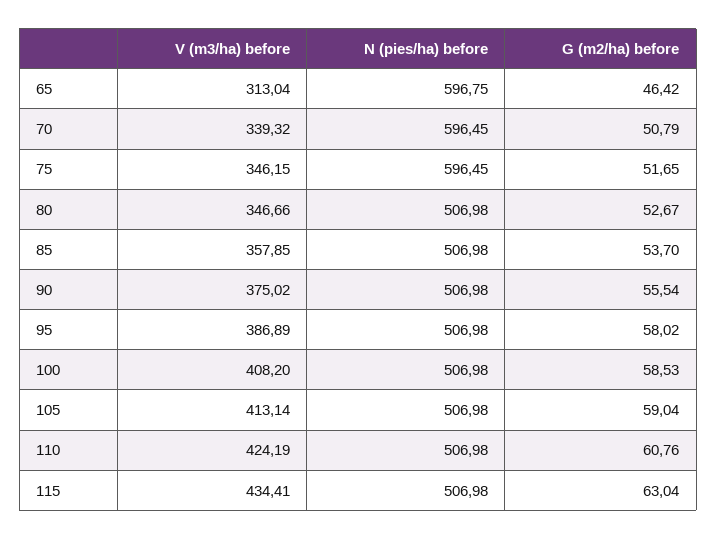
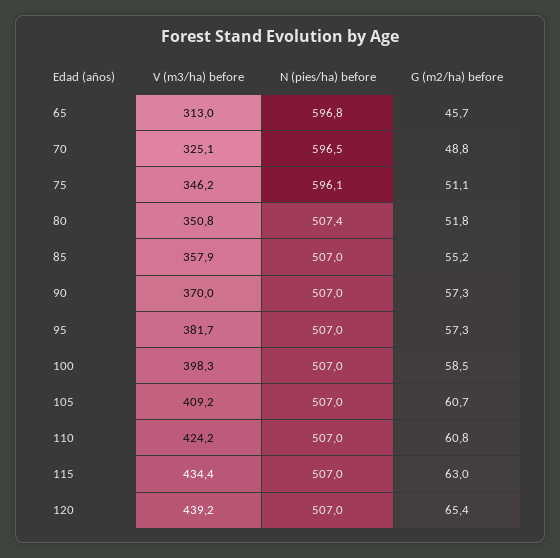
  {
    "V (m3/ha) before": {
      "65": 313.04,
-     "70": 339.32,
+     "70": 325.1,
      "75": 346.15,
-     "80": 346.66,
+     "80": 350.8,
      "85": 357.85,
-     "90": 375.02,
+     "90": 370,
-     "95": 386.89,
+     "95": 381.7,
-     "100": 408.2,
+     "100": 398.3,
-     "105": 413.14,
+     "105": 409.2,
      "110": 424.19,
-     "115": 434.41
+     "115": 434.41,
+     "120": 439.2
    },
    "N (pies/ha) before": {
      "65": 596.75,
      "70": 596.45,
-     "75": 596.45,
+     "75": 596.1,
-     "80": 506.98,
+     "80": 507.4,
      "85": 506.98,
      "90": 506.98,
      "95": 506.98,
      "100": 506.98,
      "105": 506.98,
      "110": 506.98,
-     "115": 506.98
+     "115": 506.98,
+     "120": 507
    },
    "G (m2/ha) before": {
-     "65": 46.42,
+     "65": 45.7,
-     "70": 50.79,
+     "70": 48.8,
-     "75": 51.65,
+     "75": 51.1,
-     "80": 52.67,
+     "80": 51.8,
-     "85": 53.7,
+     "85": 55.2,
-     "90": 55.54,
+     "90": 57.3,
-     "95": 58.02,
+     "95": 57.3,
      "100": 58.53,
-     "105": 59.04,
+     "105": 60.7,
      "110": 60.76,
-     "115": 63.04
+     "115": 63.04,
+     "120": 65.4
    }
  }

